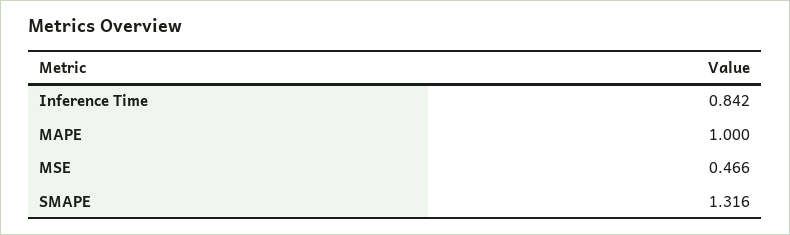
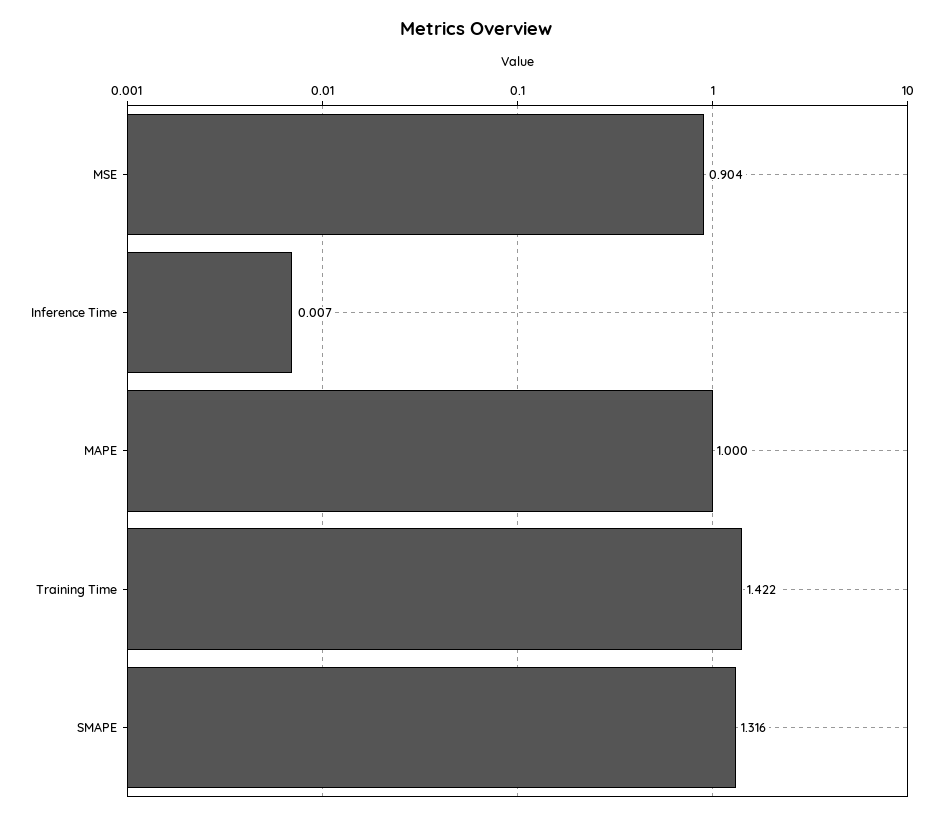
  {
-   "Inference Time": 0.842,
+   "Inference Time": 0.007,
    "MAPE": 1,
-   "MSE": 0.466,
+   "MSE": 0.904,
-   "SMAPE": 1.316
+   "SMAPE": 1.316,
+   "Training Time": 1.422
  }

